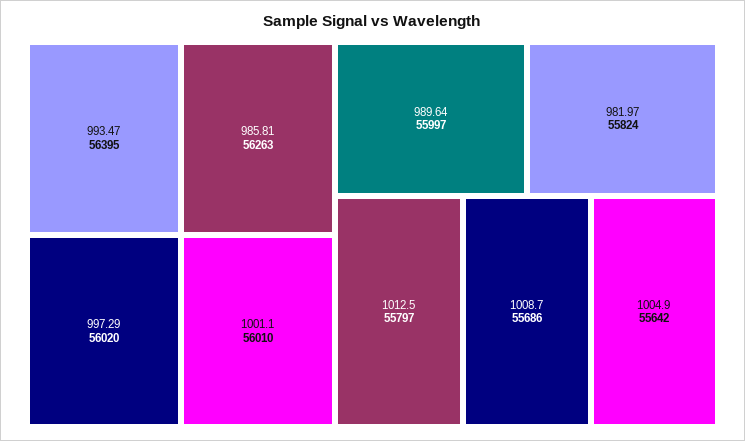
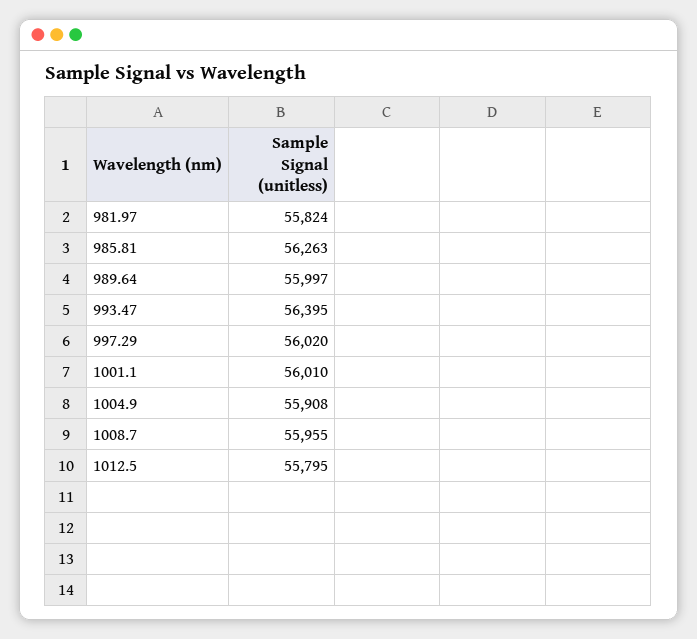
  {
    "993.47": 56395,
    "985.81": 56263,
    "997.29": 56020,
    "1001.1": 56010,
    "989.64": 55997,
    "981.97": 55824,
-   "1012.5": 55797,
+   "1012.5": 55795,
-   "1008.7": 55686,
+   "1008.7": 55955,
-   "1004.9": 55642
+   "1004.9": 55908
  }

